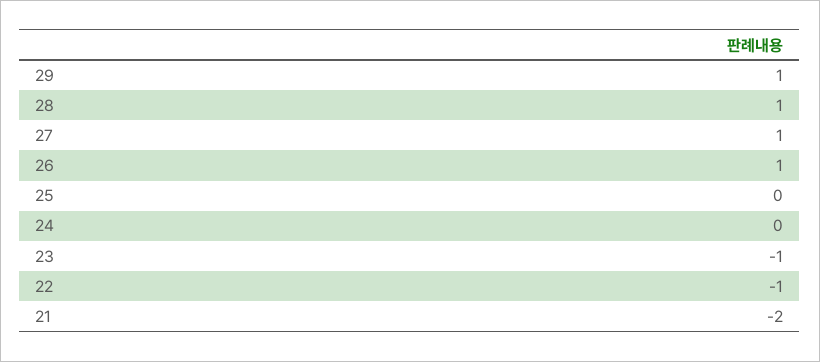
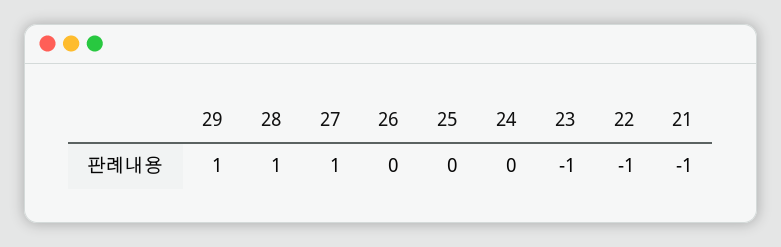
  {
    "29": 1,
    "28": 1,
    "27": 1,
-   "26": 1,
+   "26": 0,
    "25": 0,
    "24": 0,
    "23": -1,
    "22": -1,
-   "21": -2
+   "21": -1
  }

